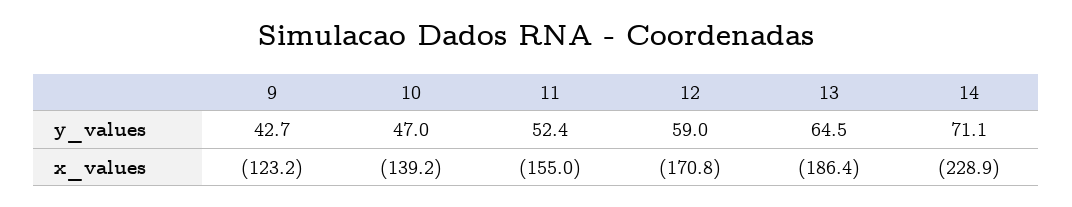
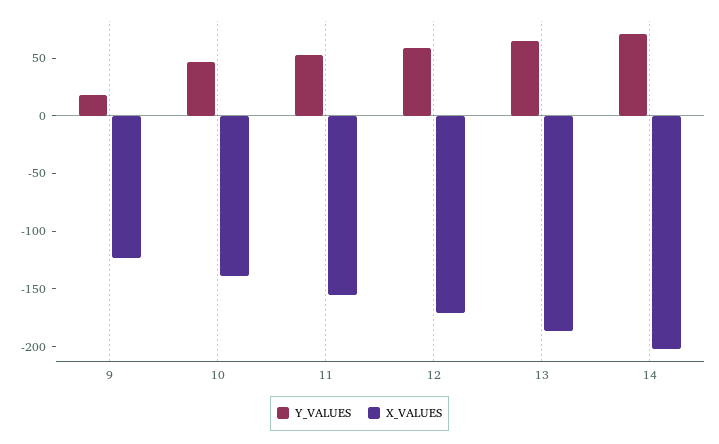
  {
    "y_values": {
-     "9": 42.7,
+     "9": 20,
      "10": 47,
      "11": 52.4,
      "12": 59,
      "13": 64.5,
      "14": 71.1
    },
    "x_values": {
      "9": -123.2,
      "10": -139.2,
      "11": -155,
      "12": -170.8,
      "13": -186.4,
-     "14": -228.9
+     "14": -200
    }
  }

